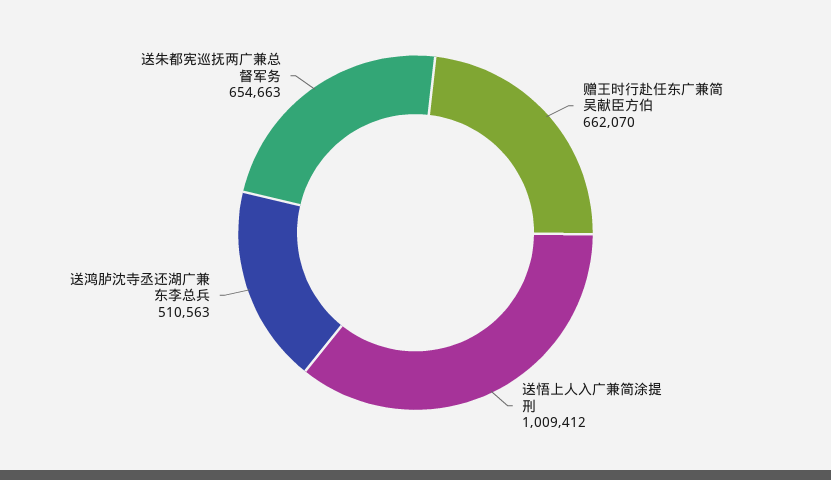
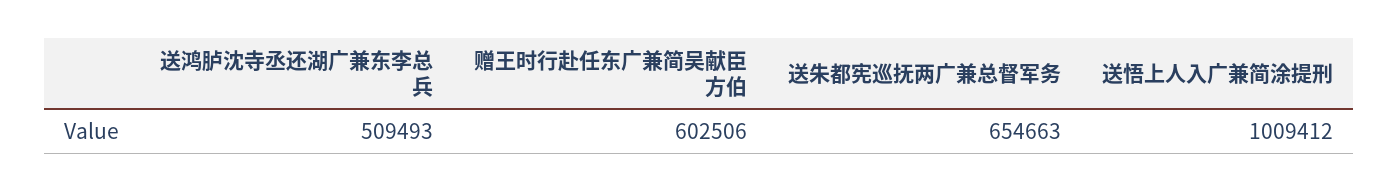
  {
-   "赠王时行赴任东广兼简吴献臣方伯": 662070,
+   "赠王时行赴任东广兼简吴献臣方伯": 602506,
    "送悟上人入广兼简涂提刑": 1009412,
-   "送鸿胪沈寺丞还湖广兼东李总兵": 510563,
+   "送鸿胪沈寺丞还湖广兼东李总兵": 509493,
    "送朱都宪巡抚两广兼总督军务": 654663
  }

